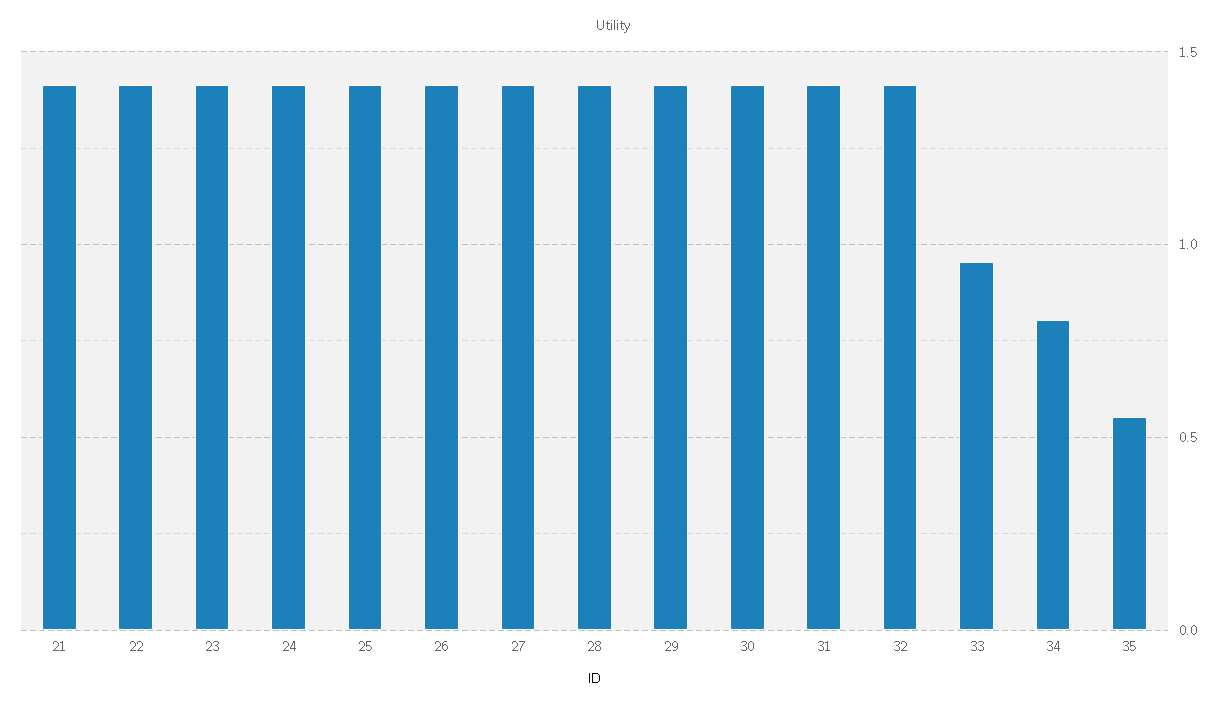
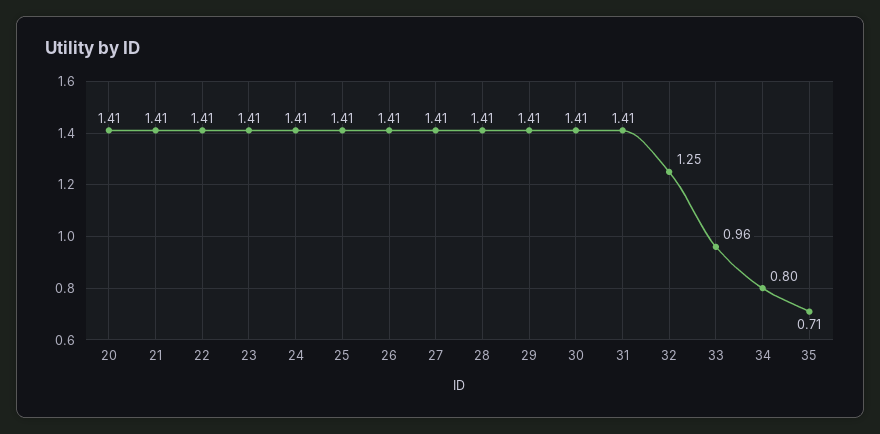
  {
    "21": 1.41,
    "22": 1.41,
    "23": 1.41,
    "24": 1.41,
    "25": 1.41,
    "26": 1.41,
    "27": 1.41,
    "28": 1.41,
    "29": 1.41,
    "30": 1.41,
    "31": 1.41,
-   "32": 1.4,
+   "32": 1.25,
    "33": 0.96,
    "34": 0.8,
-   "35": 0.55
+   "35": 0.71,
+   "20": 1.41
  }

